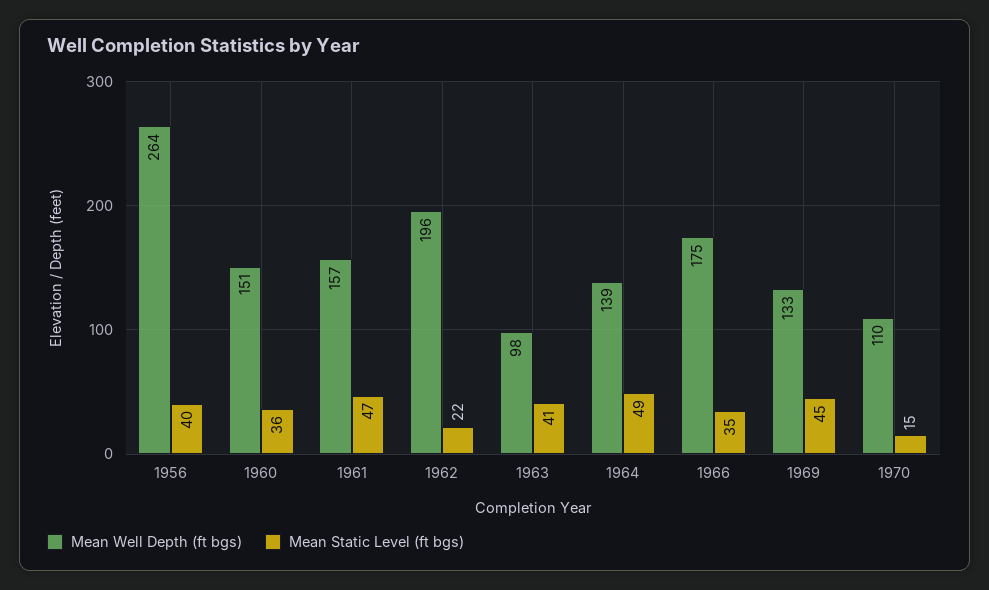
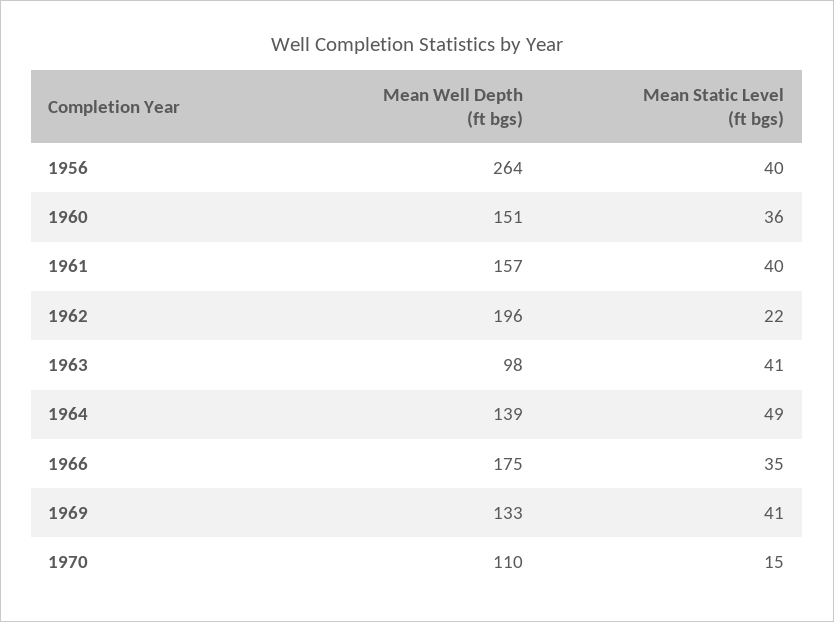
  {
    "Mean Well Depth (ft bgs)": {
      "1956": 264,
      "1960": 151,
      "1961": 157,
      "1962": 196,
      "1963": 98,
      "1964": 139,
      "1966": 175,
      "1969": 133,
      "1970": 110
    },
    "Mean Static Level (ft bgs)": {
      "1956": 40,
      "1960": 36,
-     "1961": 47,
+     "1961": 40,
      "1962": 22,
      "1963": 41,
      "1964": 49,
      "1966": 35,
-     "1969": 45,
+     "1969": 41,
      "1970": 15
    }
  }

